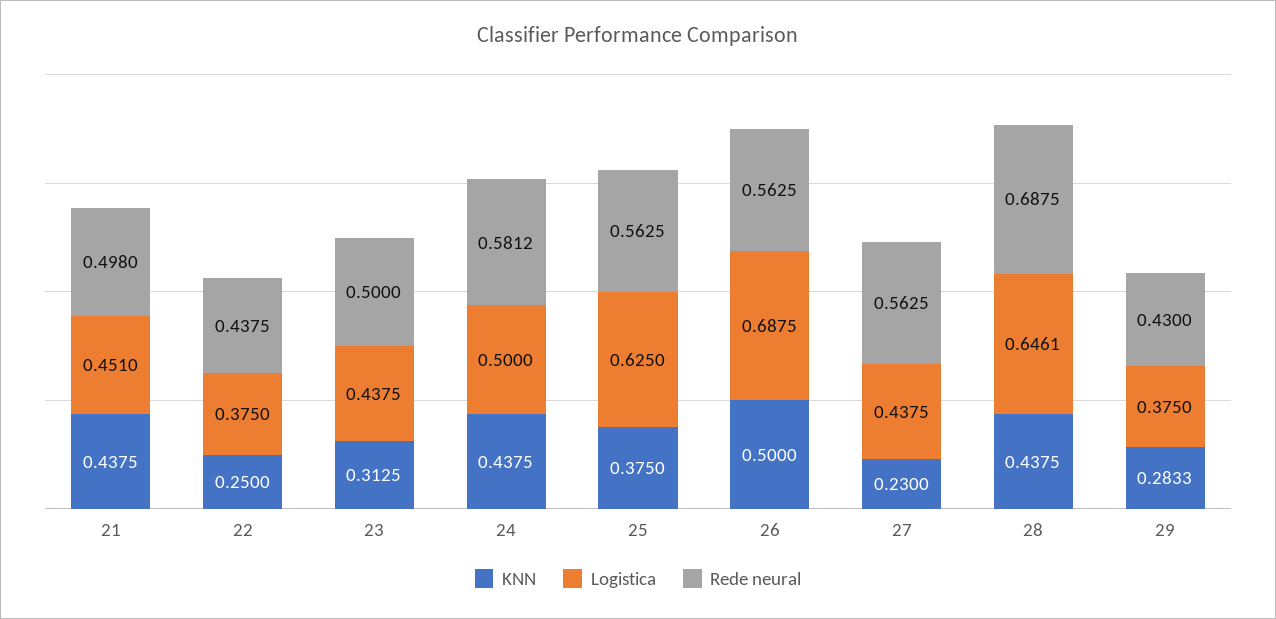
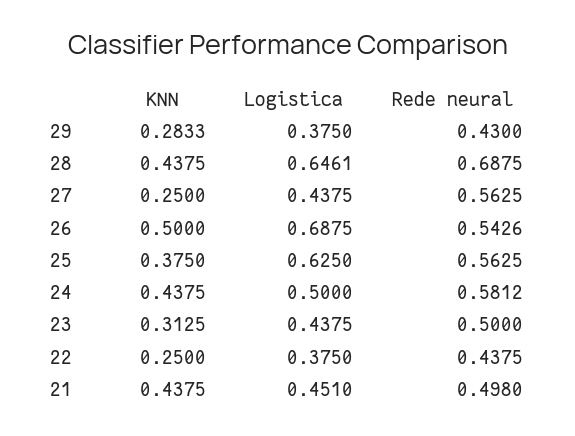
  {
    "KNN": {
      "21": 0.4375,
      "22": 0.25,
      "23": 0.3125,
      "24": 0.4375,
      "25": 0.375,
      "26": 0.5,
-     "27": 0.23,
+     "27": 0.25,
      "28": 0.4375,
      "29": 0.2833
    },
    "Logistica": {
      "21": 0.451,
      "22": 0.375,
      "23": 0.4375,
      "24": 0.5,
      "25": 0.625,
      "26": 0.6875,
      "27": 0.4375,
      "28": 0.6461,
      "29": 0.375
    },
    "Rede neural": {
      "21": 0.498,
      "22": 0.4375,
      "23": 0.5,
      "24": 0.5812,
      "25": 0.5625,
-     "26": 0.5625,
+     "26": 0.5426,
      "27": 0.5625,
      "28": 0.6875,
      "29": 0.43
    }
  }

